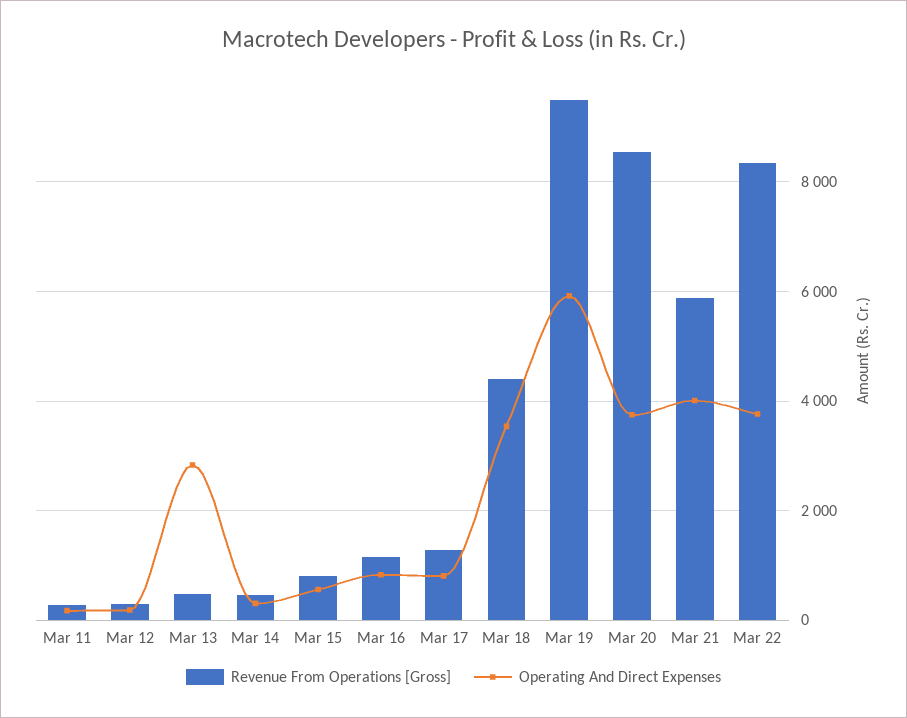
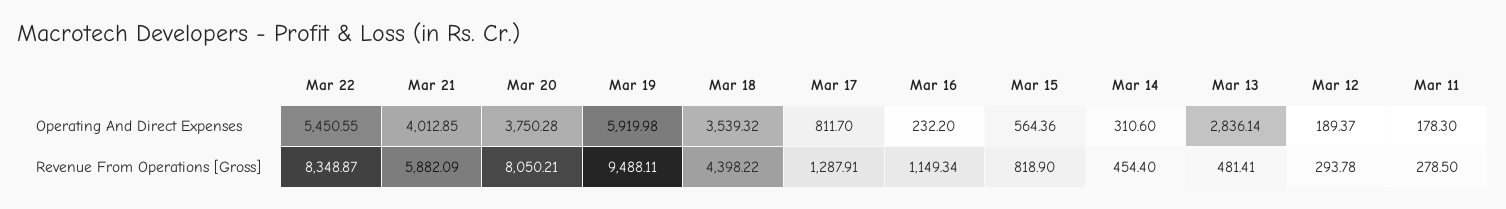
  {
    "Revenue From Operations [Gross]": {
      "Mar 11": 278.5,
      "Mar 12": 293.78,
      "Mar 13": 481.41,
      "Mar 14": 454.4,
      "Mar 15": 818.9,
      "Mar 16": 1149.34,
      "Mar 17": 1287.91,
      "Mar 18": 4398.22,
      "Mar 19": 9488.11,
-     "Mar 20": 8600,
+     "Mar 20": 8050.21,
      "Mar 21": 5882.09,
      "Mar 22": 8348.87
    },
    "Operating And Direct Expenses": {
      "Mar 11": 178.3,
      "Mar 12": 189.37,
      "Mar 13": 2836.14,
      "Mar 14": 310.6,
      "Mar 15": 564.36,
-     "Mar 16": 800,
+     "Mar 16": 232.2,
      "Mar 17": 811.7,
      "Mar 18": 3539.32,
      "Mar 19": 5919.98,
      "Mar 20": 3750.28,
      "Mar 21": 4012.85,
-     "Mar 22": 3800
+     "Mar 22": 5450.55
    }
  }

